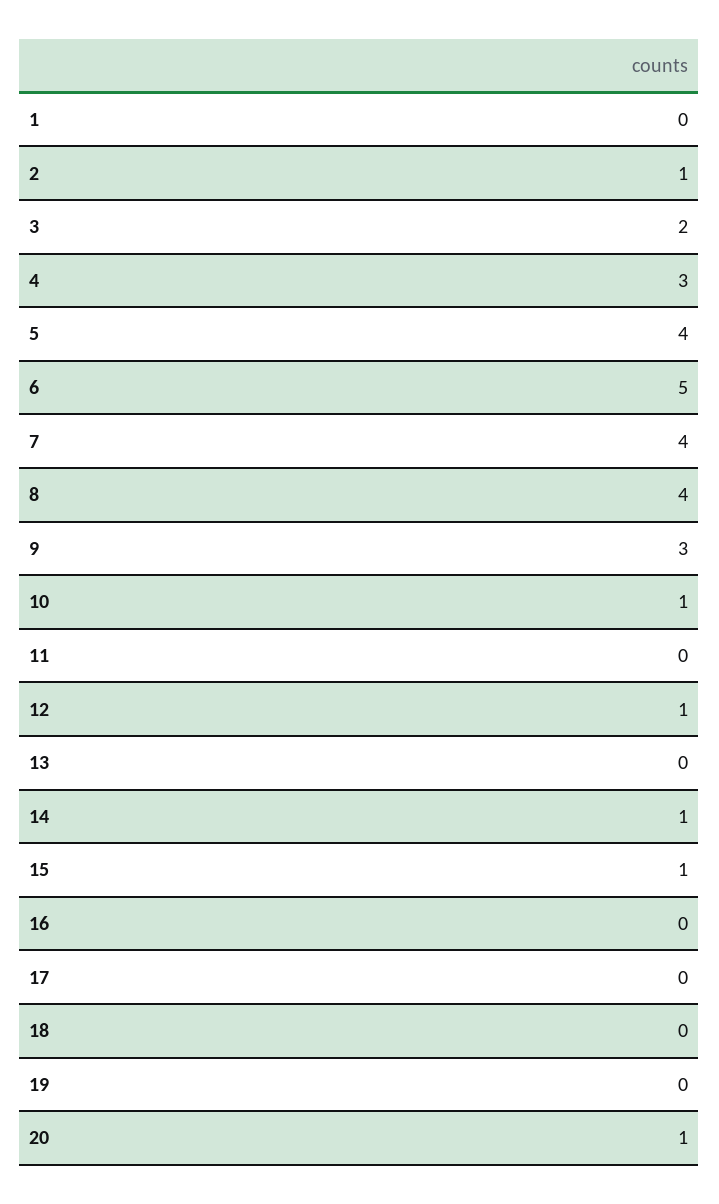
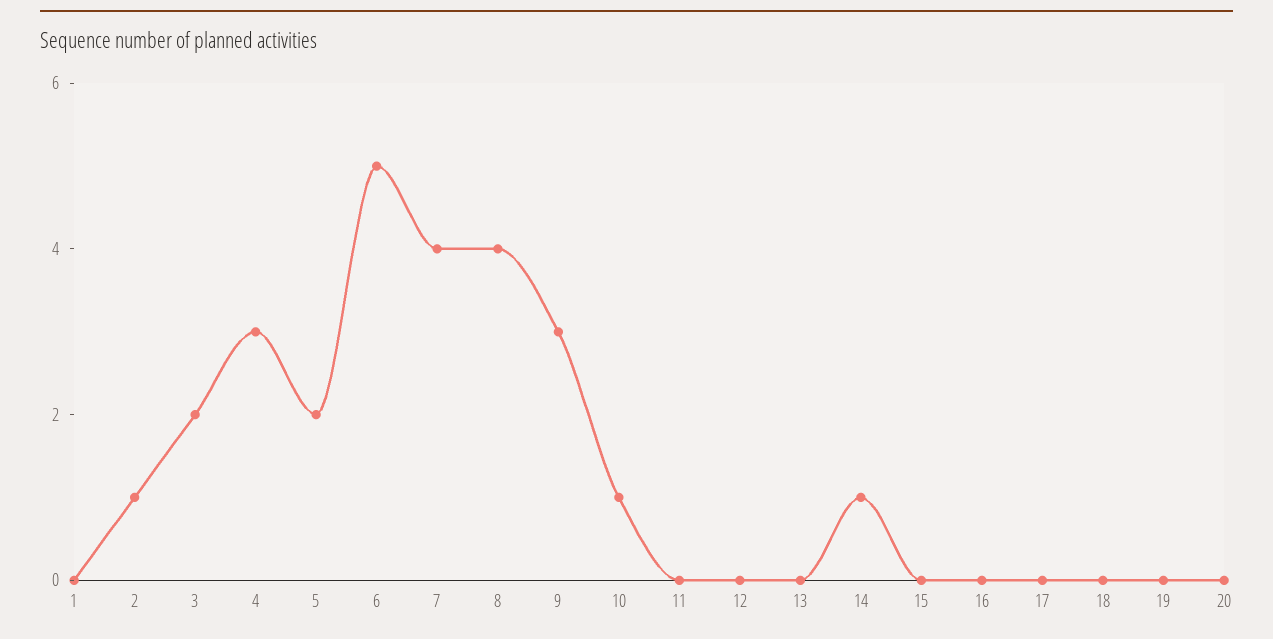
  {
    "1": 0,
    "2": 1,
    "3": 2,
    "4": 3,
-   "5": 4,
+   "5": 2,
    "6": 5,
    "7": 4,
    "8": 4,
    "9": 3,
    "10": 1,
    "11": 0,
-   "12": 1,
+   "12": 0,
    "13": 0,
    "14": 1,
-   "15": 1,
+   "15": 0,
    "16": 0,
    "17": 0,
    "18": 0,
    "19": 0,
-   "20": 1
+   "20": 0
  }

